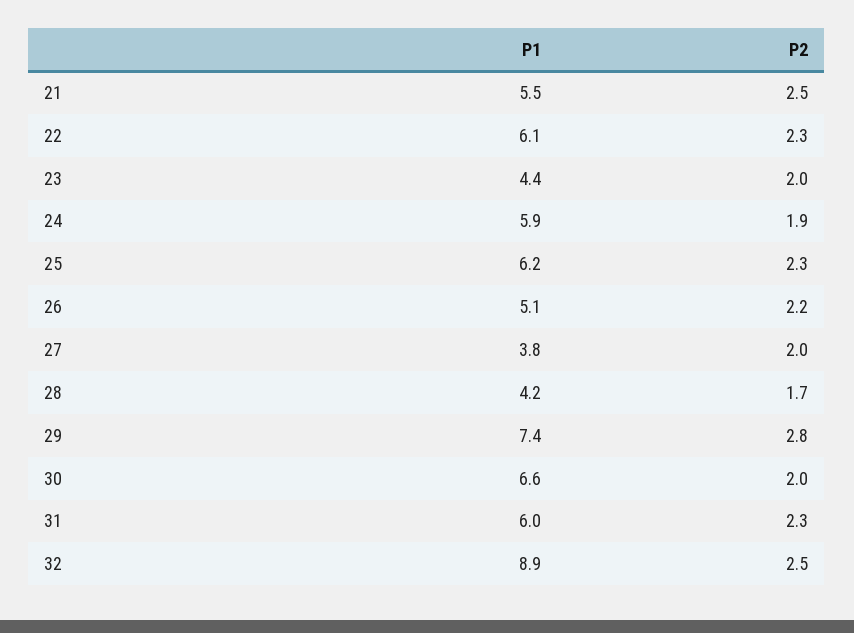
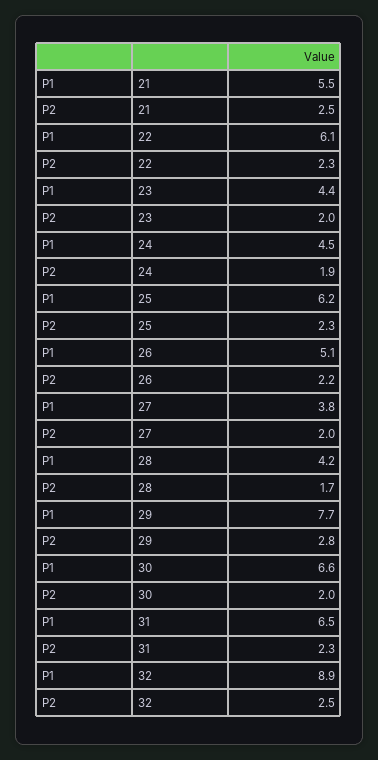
  {
    "P1": {
      "21": 5.5,
      "22": 6.1,
      "23": 4.4,
-     "24": 5.9,
+     "24": 4.5,
      "25": 6.2,
      "26": 5.1,
      "27": 3.8,
      "28": 4.2,
-     "29": 7.4,
+     "29": 7.7,
      "30": 6.6,
-     "31": 6,
+     "31": 6.5,
      "32": 8.9
    },
    "P2": {
      "21": 2.5,
      "22": 2.3,
      "23": 2,
      "24": 1.9,
      "25": 2.3,
      "26": 2.2,
      "27": 2,
      "28": 1.7,
      "29": 2.8,
      "30": 2,
      "31": 2.3,
      "32": 2.5
    }
  }

